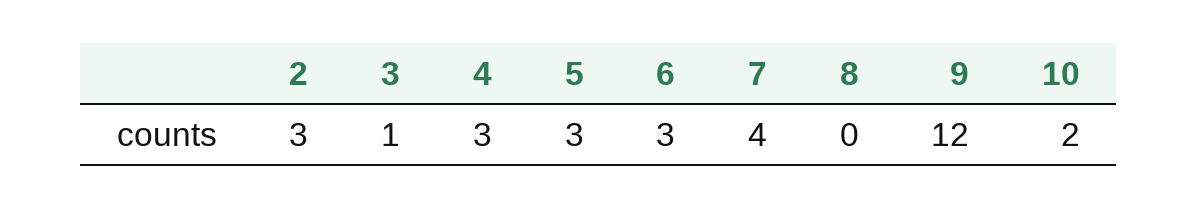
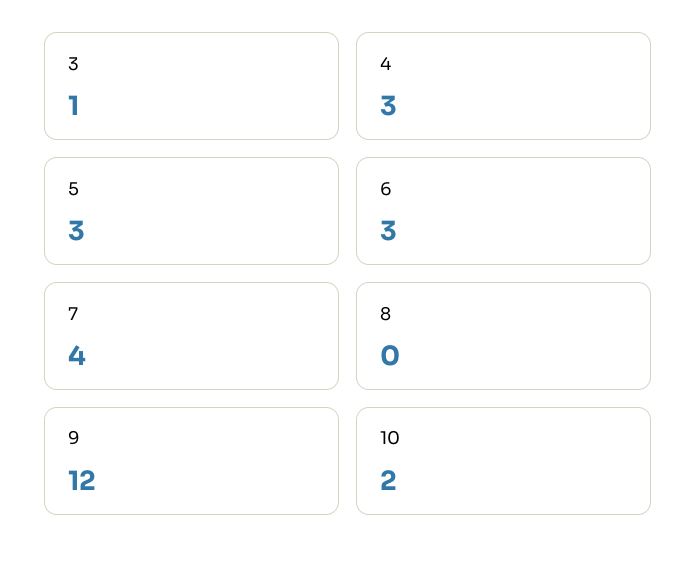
  {
-   "2": 3,
    "3": 1,
    "4": 3,
    "5": 3,
    "6": 3,
    "7": 4,
    "8": 0,
    "9": 12,
    "10": 2
  }

